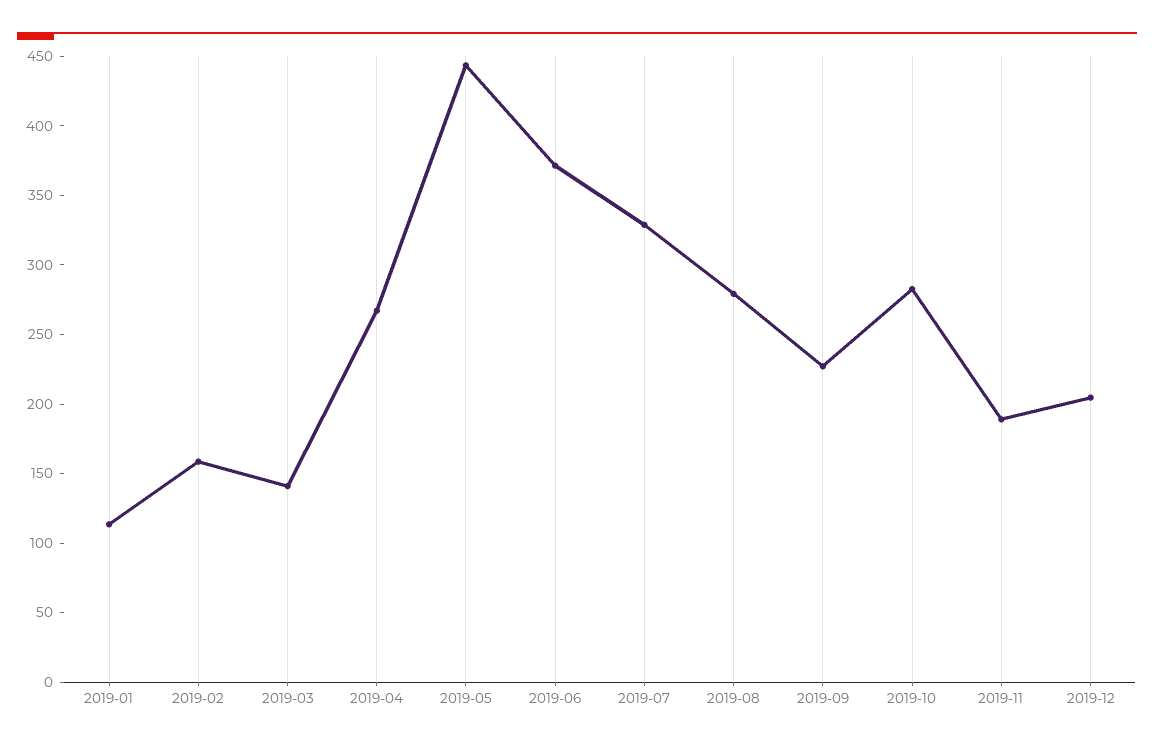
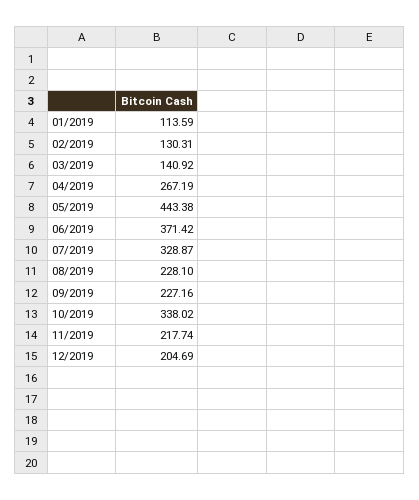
  {
    "2019-01": 113.59,
-   "2019-02": 160,
+   "2019-02": 130.31,
    "2019-03": 140.92,
    "2019-04": 267.19,
    "2019-05": 443.38,
    "2019-06": 371.42,
    "2019-07": 328.87,
-   "2019-08": 280,
+   "2019-08": 228.1,
    "2019-09": 227.16,
-   "2019-10": 280,
+   "2019-10": 338.02,
-   "2019-11": 190,
+   "2019-11": 217.74,
    "2019-12": 204.69
  }

